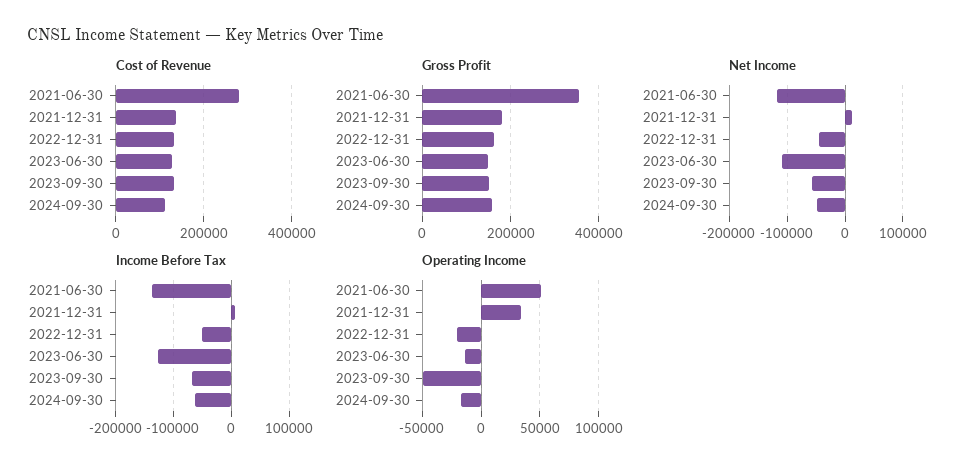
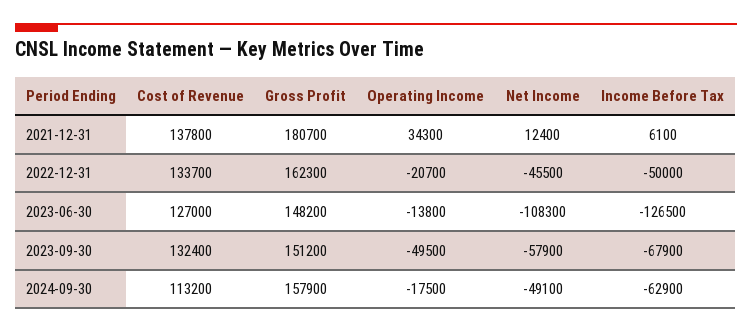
  {
    "Cost of Revenue": {
-     "2021-06-30": 280000,
      "2021-12-31": 137800,
      "2022-12-31": 133700,
      "2023-06-30": 127000,
      "2023-09-30": 132400,
      "2024-09-30": 113200
    },
    "Gross Profit": {
-     "2021-06-30": 360000,
      "2021-12-31": 180700,
      "2022-12-31": 162300,
      "2023-06-30": 148200,
      "2023-09-30": 151200,
      "2024-09-30": 157900
    },
    "Net Income": {
-     "2021-06-30": -120000,
      "2021-12-31": 12400,
      "2022-12-31": -45500,
      "2023-06-30": -108300,
      "2023-09-30": -57900,
      "2024-09-30": -49100
    },
    "Income Before Tax": {
-     "2021-06-30": -140000,
      "2021-12-31": 6100,
      "2022-12-31": -50000,
      "2023-06-30": -126500,
      "2023-09-30": -67900,
      "2024-09-30": -62900
    },
    "Operating Income": {
-     "2021-06-30": 50000,
      "2021-12-31": 34300,
      "2022-12-31": -20700,
      "2023-06-30": -13800,
      "2023-09-30": -49500,
      "2024-09-30": -17500
    }
  }

